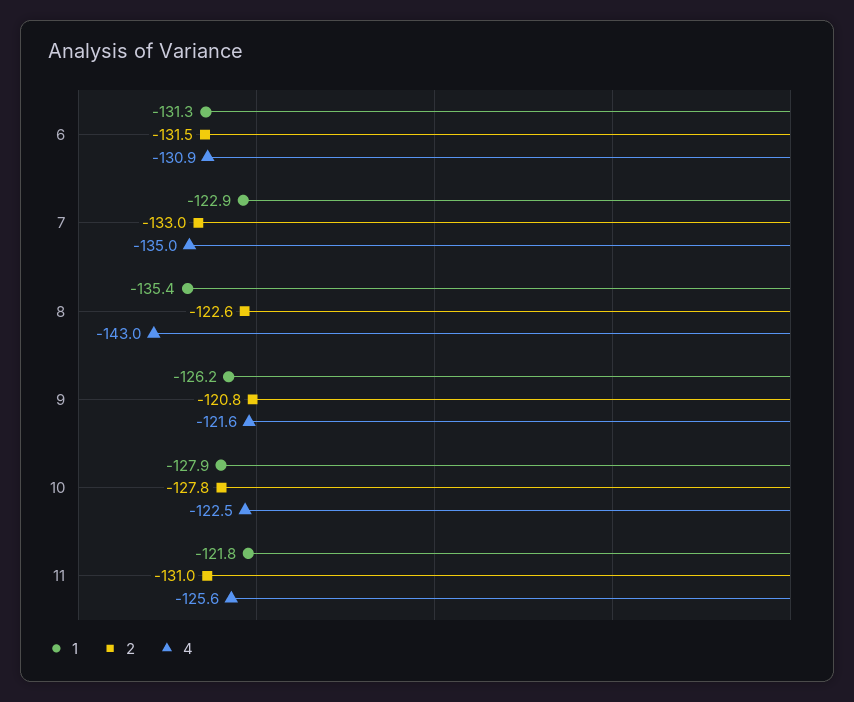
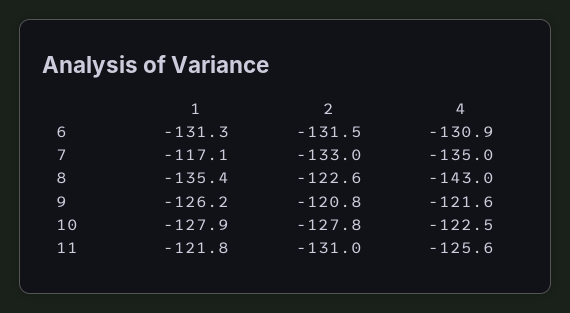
  {
    "1": {
      "6": -131.3,
-     "7": -122.9,
+     "7": -117.1,
      "8": -135.4,
      "9": -126.2,
      "10": -127.9,
      "11": -121.8
    },
    "2": {
      "6": -131.5,
      "7": -133,
      "8": -122.6,
      "9": -120.8,
      "10": -127.8,
      "11": -131
    },
    "4": {
      "6": -130.9,
      "7": -135,
      "8": -143,
      "9": -121.6,
      "10": -122.5,
      "11": -125.6
    }
  }

